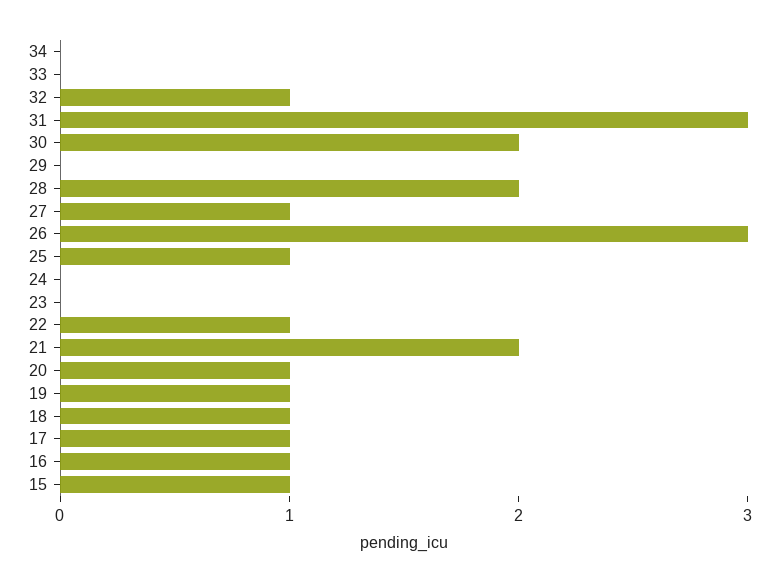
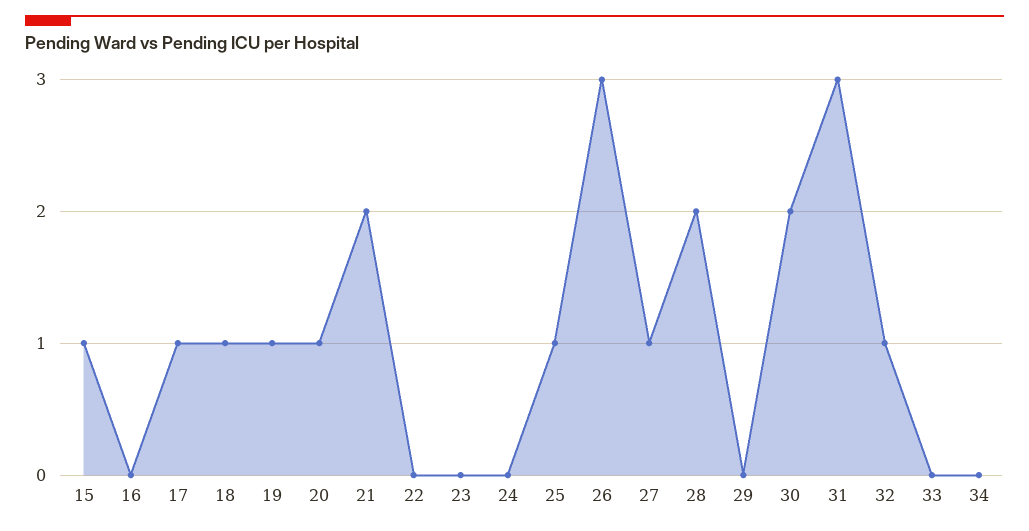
  {
    "34": 0,
    "33": 0,
    "32": 1,
    "31": 3,
    "30": 2,
    "29": 0,
    "28": 2,
    "27": 1,
    "26": 3,
    "25": 1,
    "24": 0,
    "23": 0,
-   "22": 1,
+   "22": 0,
    "21": 2,
    "20": 1,
    "19": 1,
    "18": 1,
    "17": 1,
-   "16": 1,
+   "16": 0,
    "15": 1
  }

